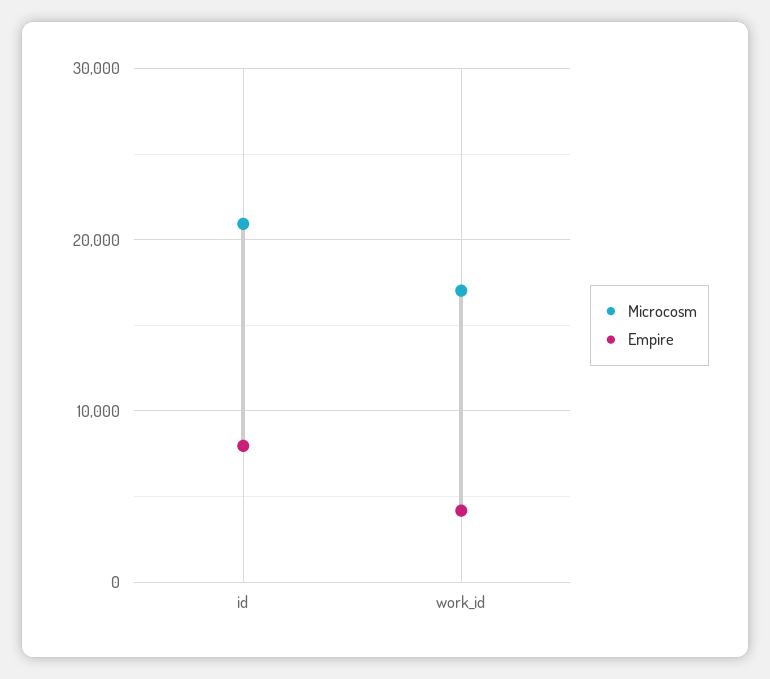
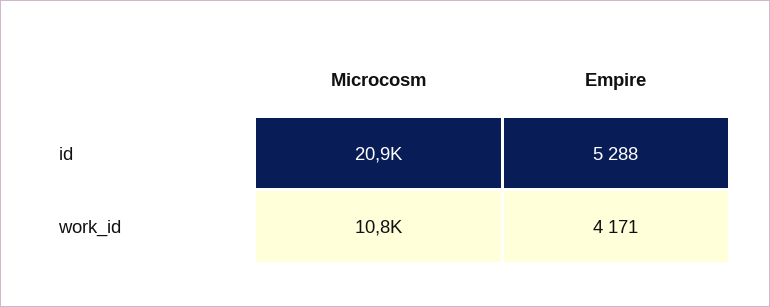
  {
    "Microcosm": {
      "id": 20900,
-     "work_id": 17000
+     "work_id": 10800
    },
    "Empire": {
-     "id": 8000,
+     "id": 5288,
      "work_id": 4171
    }
  }

